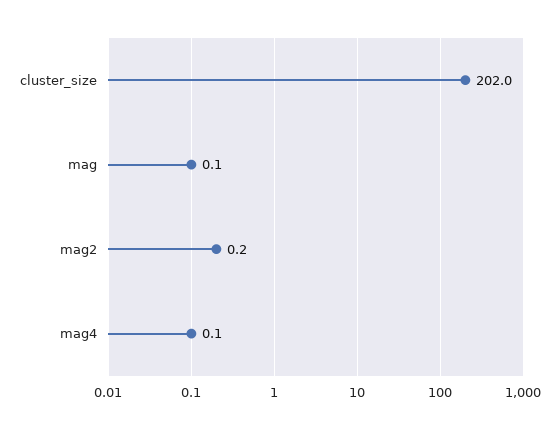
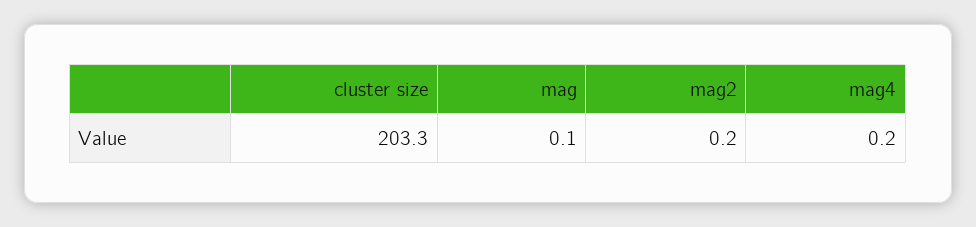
  {
-   "cluster_size": 202,
+   "cluster_size": 203.3,
    "mag": 0.1,
    "mag2": 0.2,
-   "mag4": 0.1
+   "mag4": 0.2
  }

